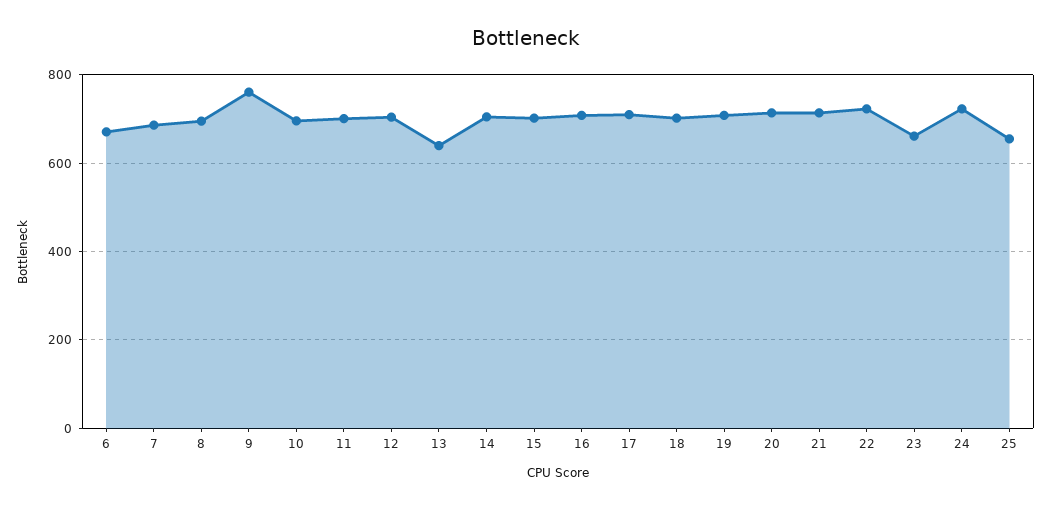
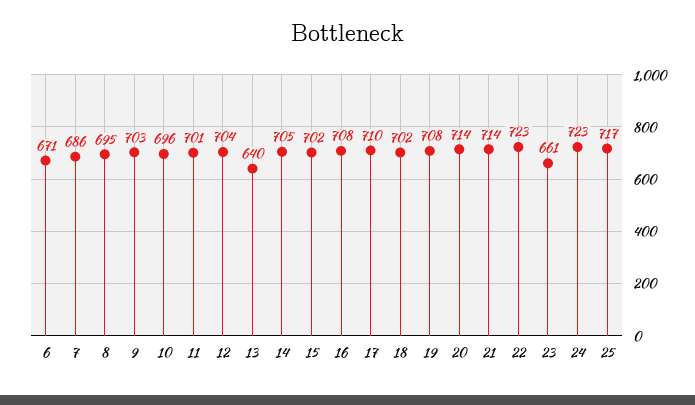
  {
    "6": 671,
    "7": 686,
    "8": 695,
-   "9": 760,
+   "9": 703,
    "10": 696,
    "11": 701,
    "12": 704,
    "13": 640,
    "14": 705,
    "15": 702,
    "16": 708,
    "17": 710,
    "18": 702,
    "19": 708,
    "20": 714,
    "21": 714,
    "22": 723,
    "23": 661,
    "24": 723,
-   "25": 660
+   "25": 717
  }

